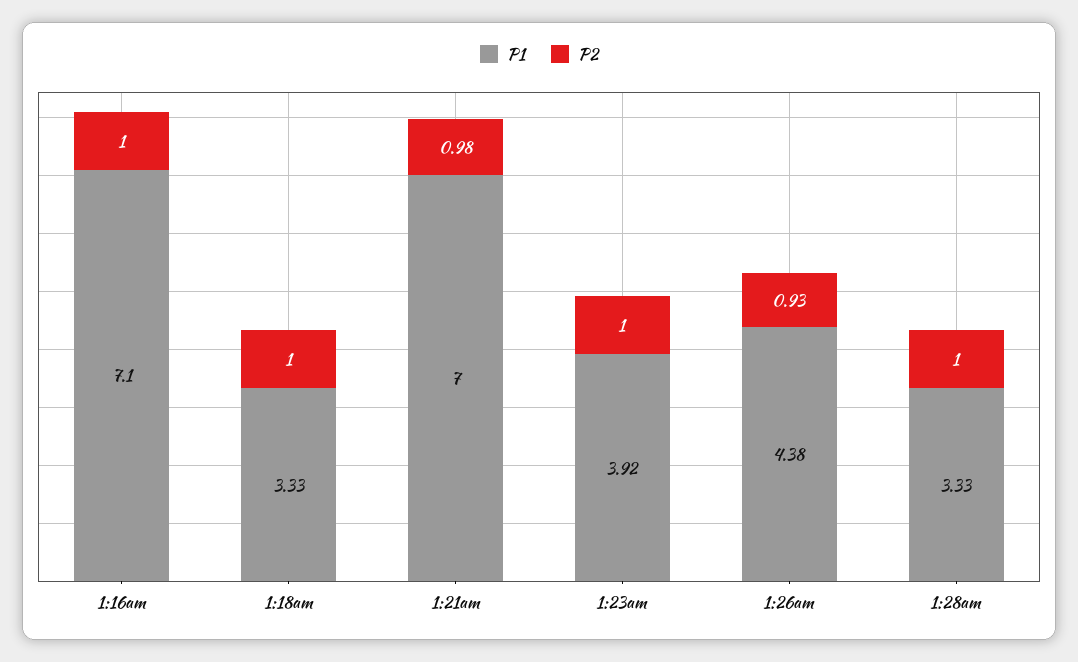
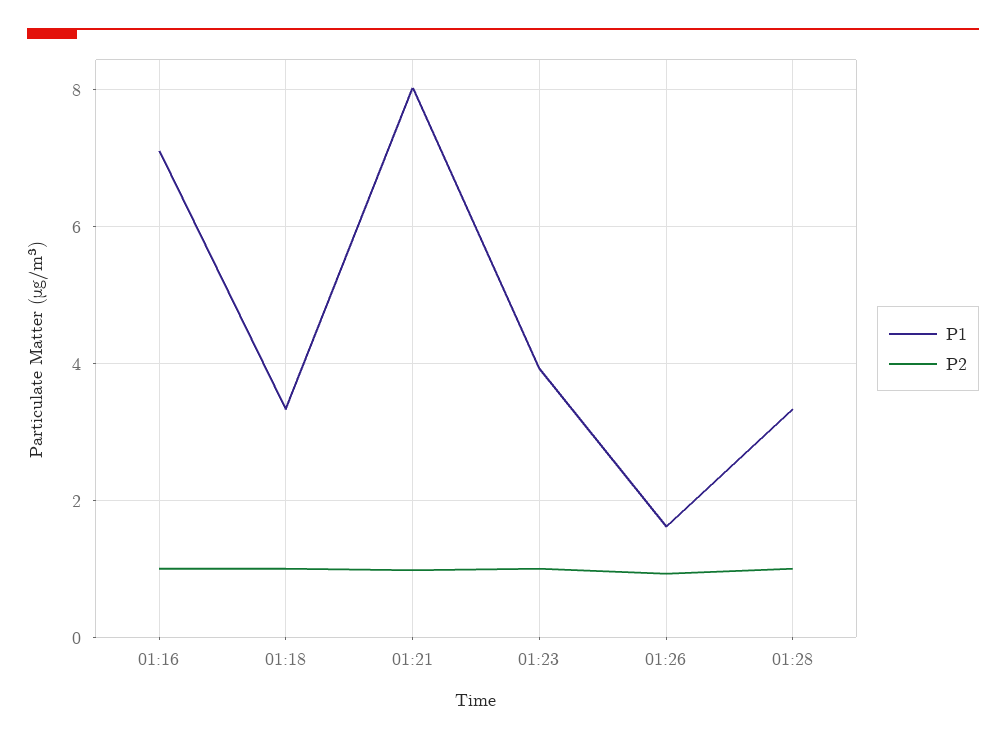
  {
    "P1": {
      "1:16am": 7.1,
      "1:18am": 3.33,
-     "1:21am": 7,
+     "1:21am": 8,
      "1:23am": 3.92,
-     "1:26am": 4.38,
+     "1:26am": 1.6,
      "1:28am": 3.33
    },
    "P2": {
      "1:16am": 1,
      "1:18am": 1,
      "1:21am": 0.98,
      "1:23am": 1,
      "1:26am": 0.93,
      "1:28am": 1
    }
  }

